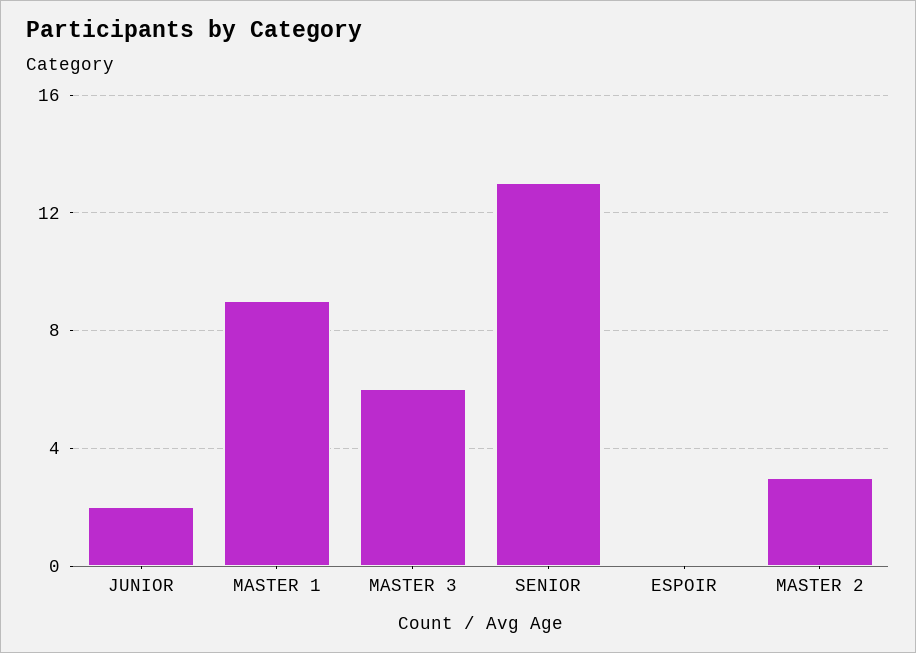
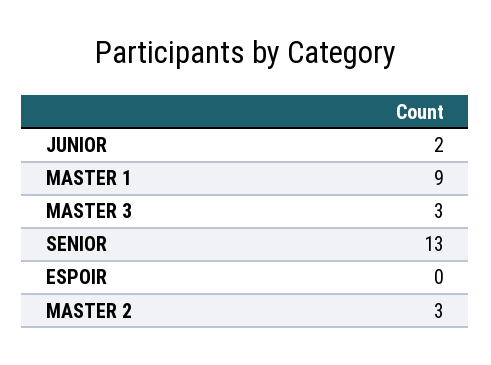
  {
    "JUNIOR": 2,
    "MASTER 1": 9,
-   "MASTER 3": 6,
+   "MASTER 3": 3,
    "SENIOR": 13,
    "ESPOIR": 0,
    "MASTER 2": 3
  }

